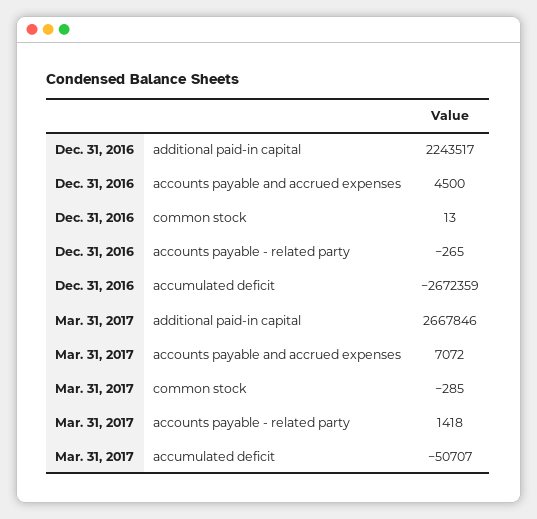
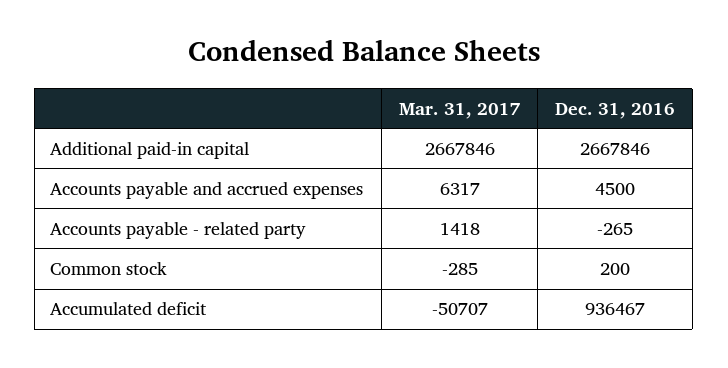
  {
    "Dec. 31, 2016": {
-     "additional paid-in capital": 2243517,
+     "additional paid-in capital": 2667846,
      "accounts payable and accrued expenses": 4500,
-     "common stock": 13,
+     "common stock": 200,
      "accounts payable - related party": -265,
-     "accumulated deficit": -2672359
+     "accumulated deficit": 936467
    },
    "Mar. 31, 2017": {
      "additional paid-in capital": 2667846,
-     "accounts payable and accrued expenses": 7072,
+     "accounts payable and accrued expenses": 6317,
      "common stock": -285,
      "accounts payable - related party": 1418,
      "accumulated deficit": -50707
    }
  }

